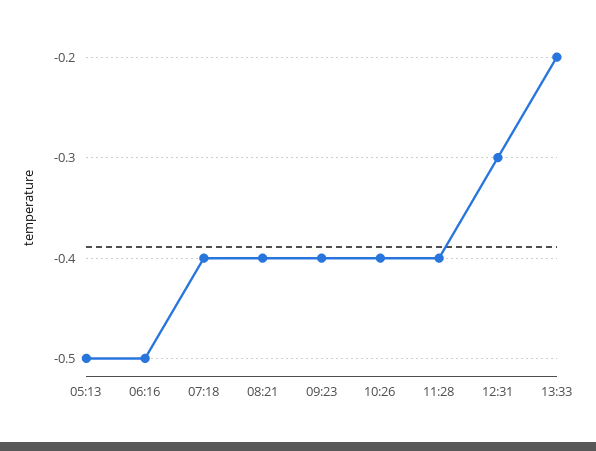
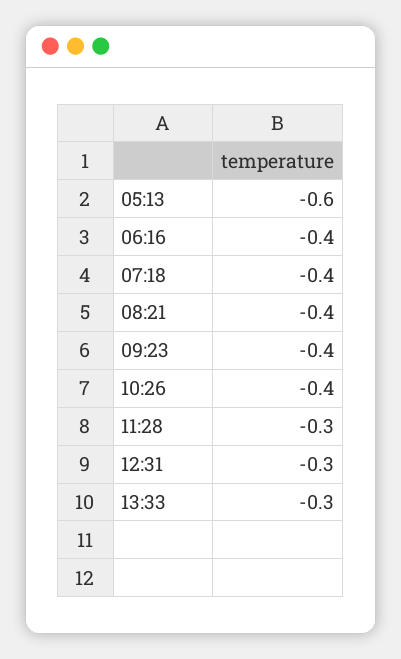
  {
-   "05:13": -0.5,
+   "05:13": -0.6,
-   "06:16": -0.5,
+   "06:16": -0.4,
    "07:18": -0.4,
    "08:21": -0.4,
    "09:23": -0.4,
    "10:26": -0.4,
-   "11:28": -0.4,
+   "11:28": -0.3,
    "12:31": -0.3,
-   "13:33": -0.2
+   "13:33": -0.3
  }

